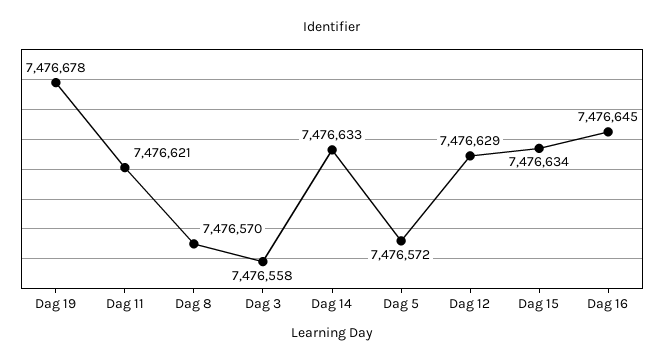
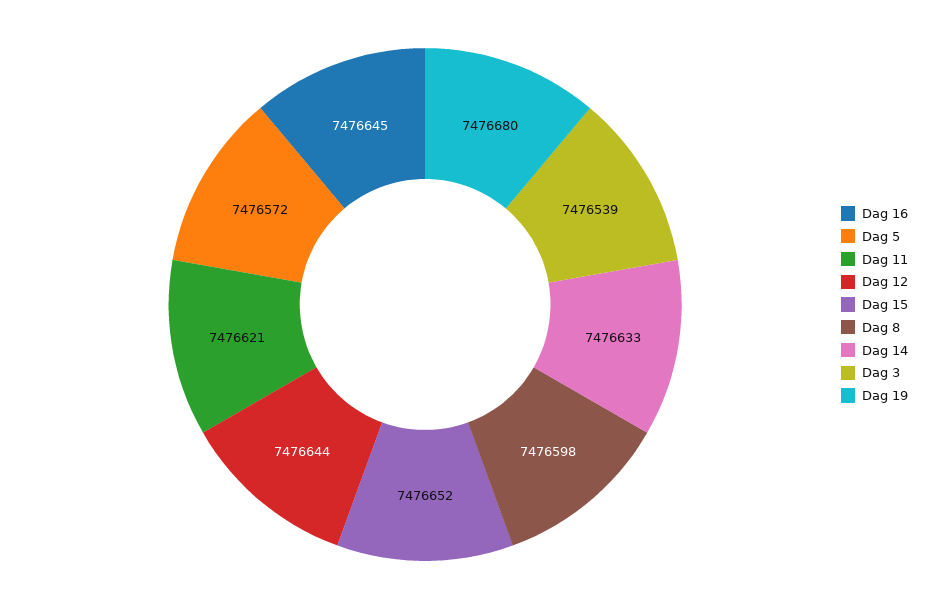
  {
-   "Dag 19": 7476678,
+   "Dag 19": 7476680,
    "Dag 11": 7476621,
-   "Dag 8": 7476570,
+   "Dag 8": 7476598,
-   "Dag 3": 7476558,
+   "Dag 3": 7476539,
    "Dag 14": 7476633,
    "Dag 5": 7476572,
-   "Dag 12": 7476629,
+   "Dag 12": 7476644,
-   "Dag 15": 7476634,
+   "Dag 15": 7476652,
    "Dag 16": 7476645
  }

